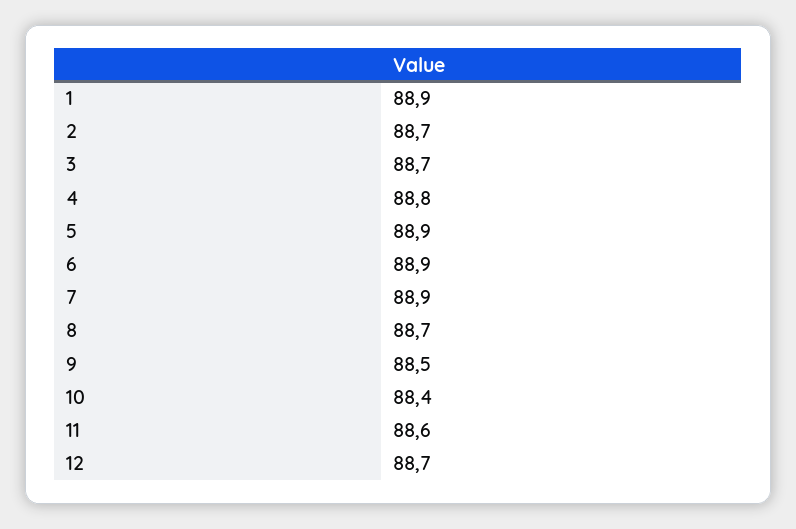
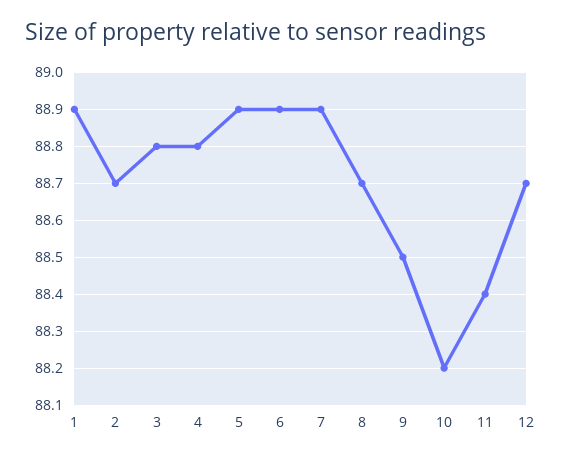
  {
    "1": 88.9,
    "2": 88.7,
-   "3": 88.7,
+   "3": 88.8,
    "4": 88.8,
    "5": 88.9,
    "6": 88.9,
    "7": 88.9,
    "8": 88.7,
    "9": 88.5,
-   "10": 88.4,
+   "10": 88.2,
-   "11": 88.6,
+   "11": 88.4,
    "12": 88.7
  }

